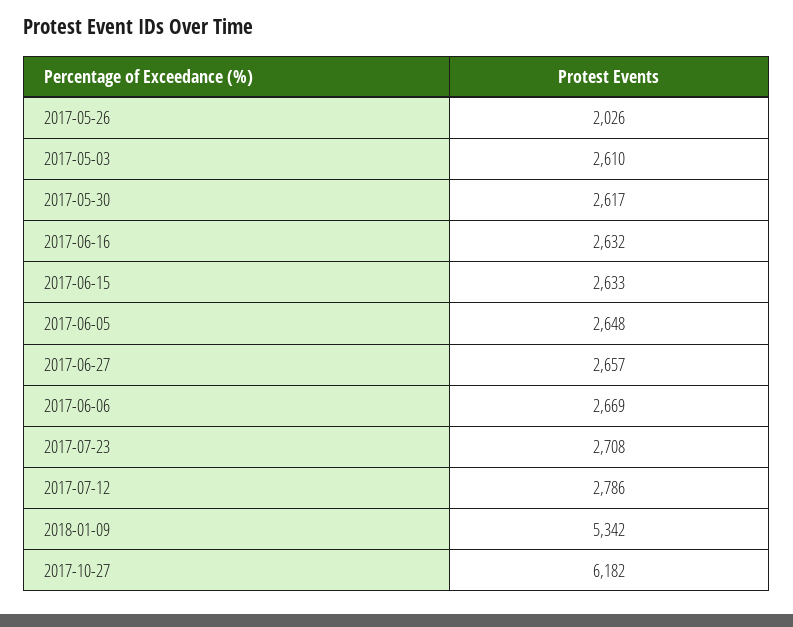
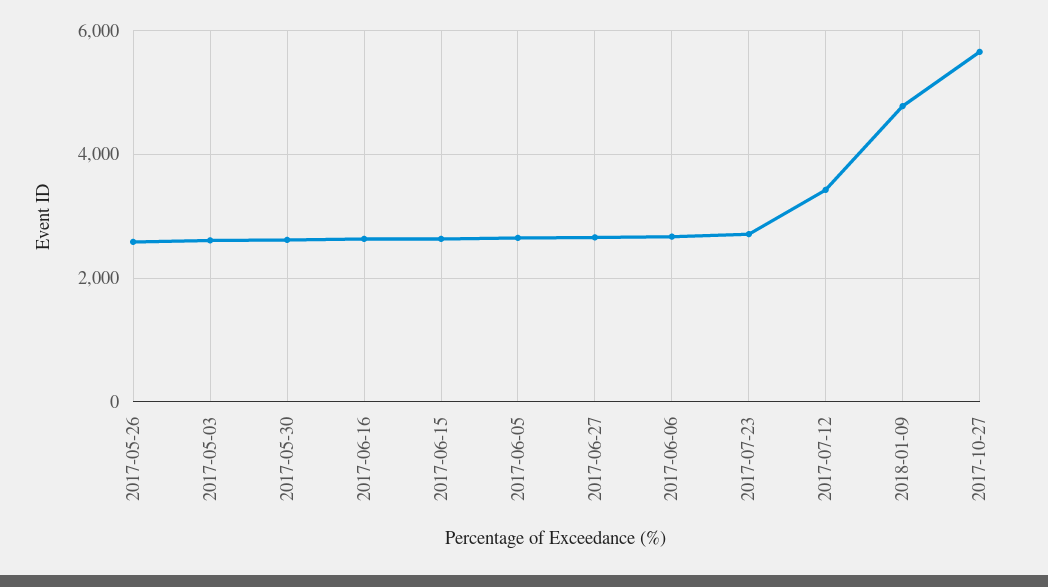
  {
-   "2017-05-26": 2026,
+   "2017-05-26": 2600,
    "2017-05-03": 2610,
    "2017-05-30": 2617,
    "2017-06-16": 2632,
    "2017-06-15": 2633,
    "2017-06-05": 2648,
    "2017-06-27": 2657,
    "2017-06-06": 2669,
    "2017-07-23": 2708,
-   "2017-07-12": 2786,
+   "2017-07-12": 3400,
-   "2018-01-09": 5342,
+   "2018-01-09": 4800,
-   "2017-10-27": 6182
+   "2017-10-27": 5600
  }

